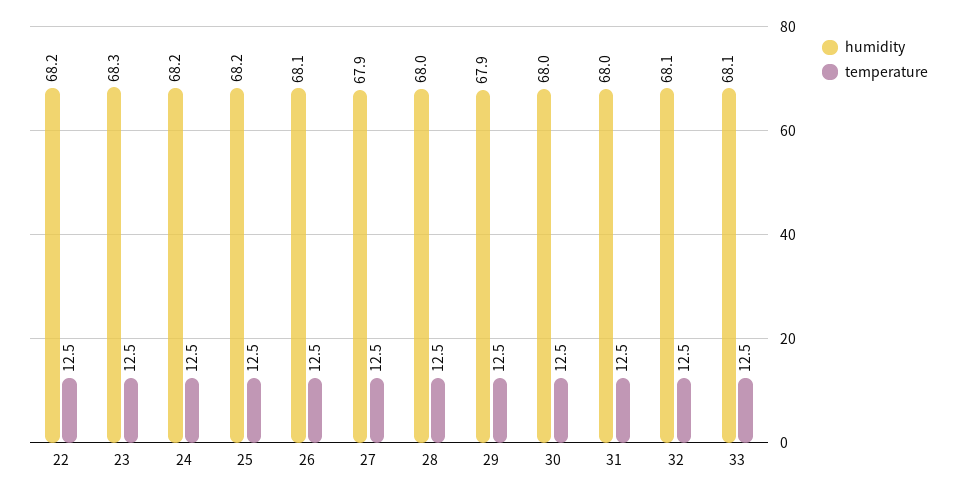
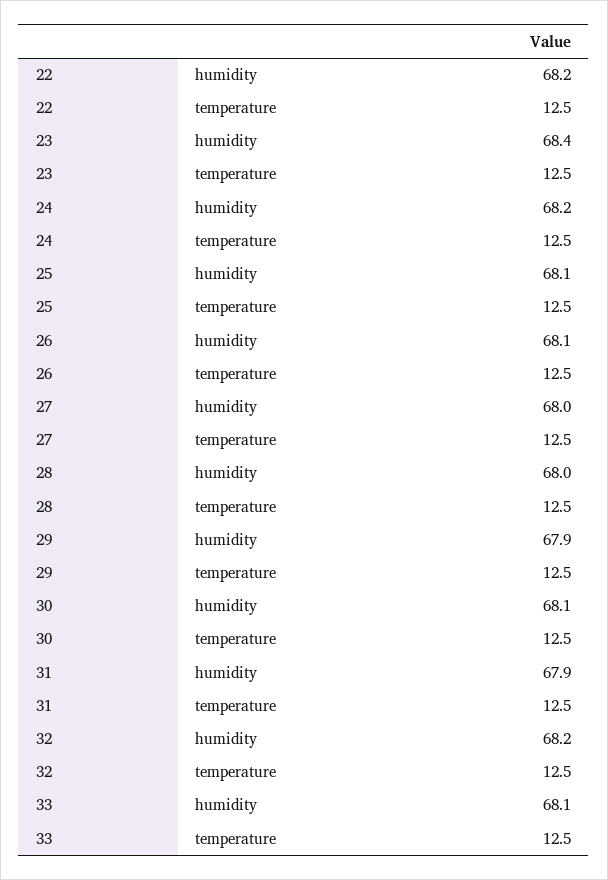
  {
    "humidity": {
      "22": 68.2,
-     "23": 68.3,
+     "23": 68.4,
      "24": 68.2,
-     "25": 68.2,
+     "25": 68.1,
      "26": 68.1,
-     "27": 67.9,
+     "27": 68,
      "28": 68,
      "29": 67.9,
-     "30": 68,
+     "30": 68.1,
-     "31": 68,
+     "31": 67.9,
-     "32": 68.1,
+     "32": 68.2,
      "33": 68.1
    },
    "temperature": {
      "22": 12.5,
      "23": 12.5,
      "24": 12.5,
      "25": 12.5,
      "26": 12.5,
      "27": 12.5,
      "28": 12.5,
      "29": 12.5,
      "30": 12.5,
      "31": 12.5,
      "32": 12.5,
      "33": 12.5
    }
  }

